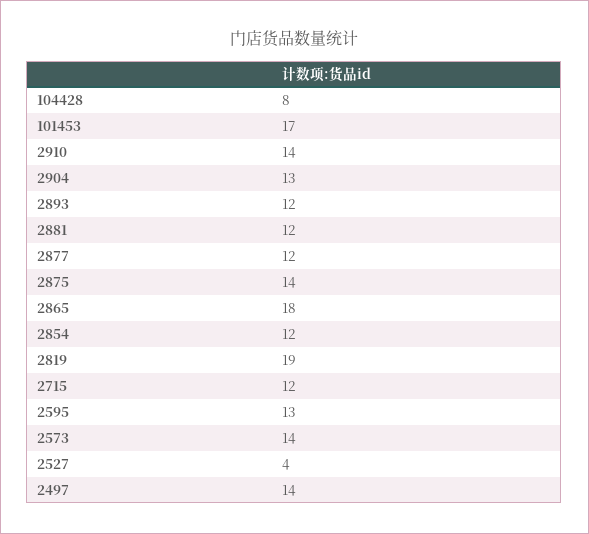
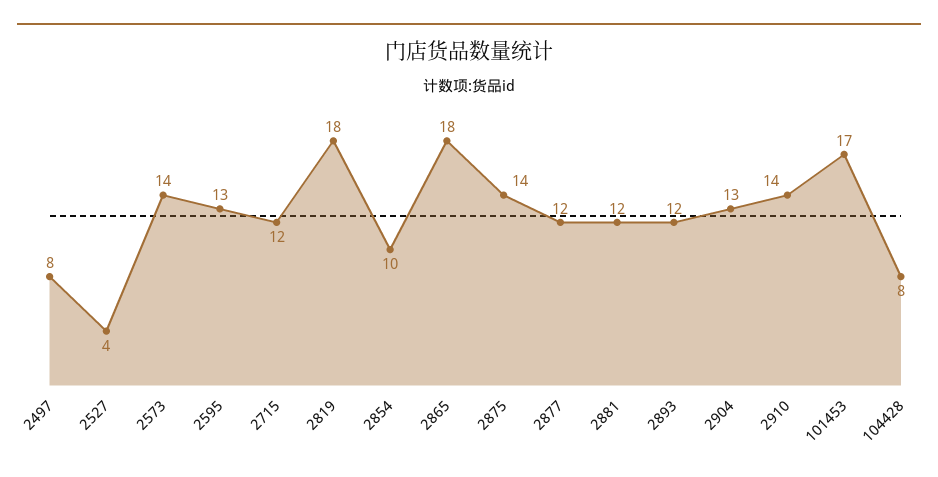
  {
    "104428": 8,
    "101453": 17,
    "2910": 14,
    "2904": 13,
    "2893": 12,
    "2881": 12,
    "2877": 12,
    "2875": 14,
    "2865": 18,
-   "2854": 12,
+   "2854": 10,
-   "2819": 19,
+   "2819": 18,
    "2715": 12,
    "2595": 13,
    "2573": 14,
    "2527": 4,
-   "2497": 14
+   "2497": 8
  }

